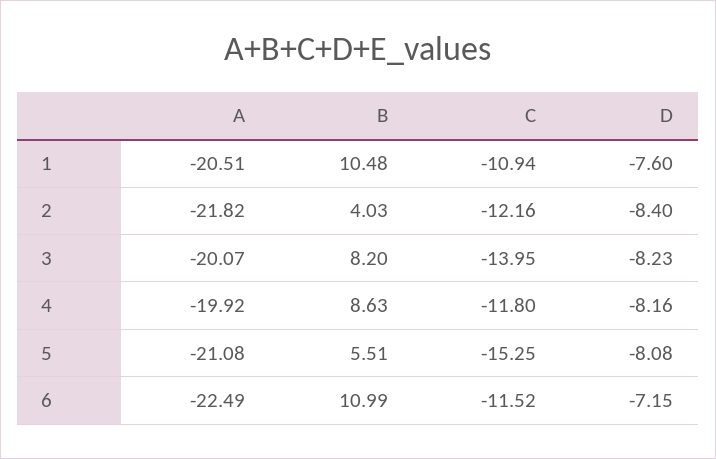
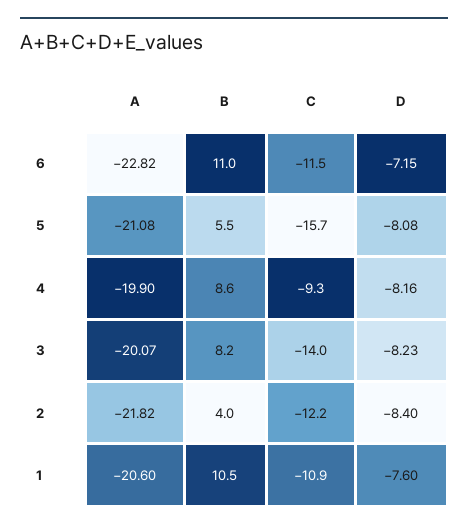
  {
    "A": {
-     "1": -20.51,
+     "1": -20.6,
      "2": -21.82,
      "3": -20.07,
-     "4": -19.92,
+     "4": -19.9,
      "5": -21.08,
-     "6": -22.49
+     "6": -22.82
    },
    "B": {
      "1": 10.48,
      "2": 4.03,
      "3": 8.2,
      "4": 8.63,
      "5": 5.51,
      "6": 10.99
    },
    "C": {
      "1": -10.94,
      "2": -12.16,
      "3": -13.95,
-     "4": -11.8,
+     "4": -9.3,
-     "5": -15.25,
+     "5": -15.7,
      "6": -11.52
    },
    "D": {
      "1": -7.6,
      "2": -8.4,
      "3": -8.23,
      "4": -8.16,
      "5": -8.08,
      "6": -7.15
    }
  }

